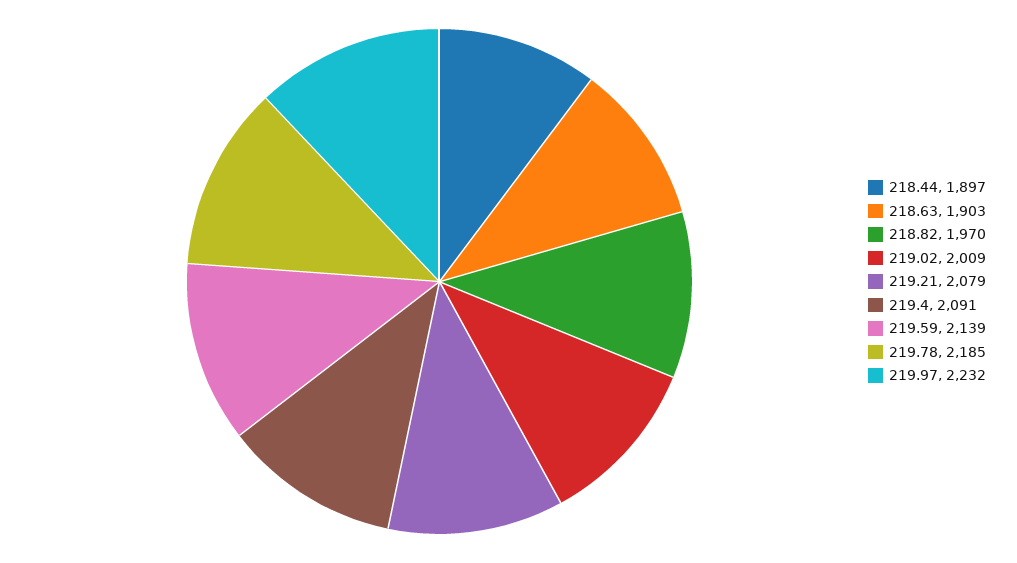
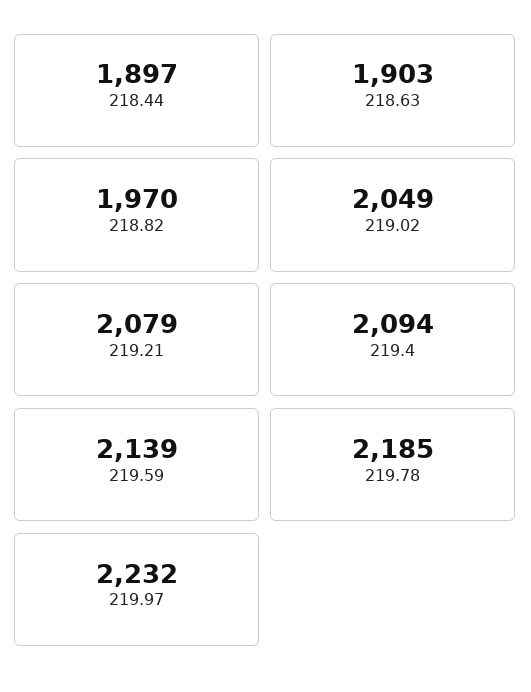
  {
    "218.44": 1897,
    "218.63": 1903,
    "218.82": 1970,
-   "219.02": 2009,
+   "219.02": 2049,
    "219.21": 2079,
-   "219.4": 2091,
+   "219.4": 2094,
    "219.59": 2139,
    "219.78": 2185,
    "219.97": 2232
  }

